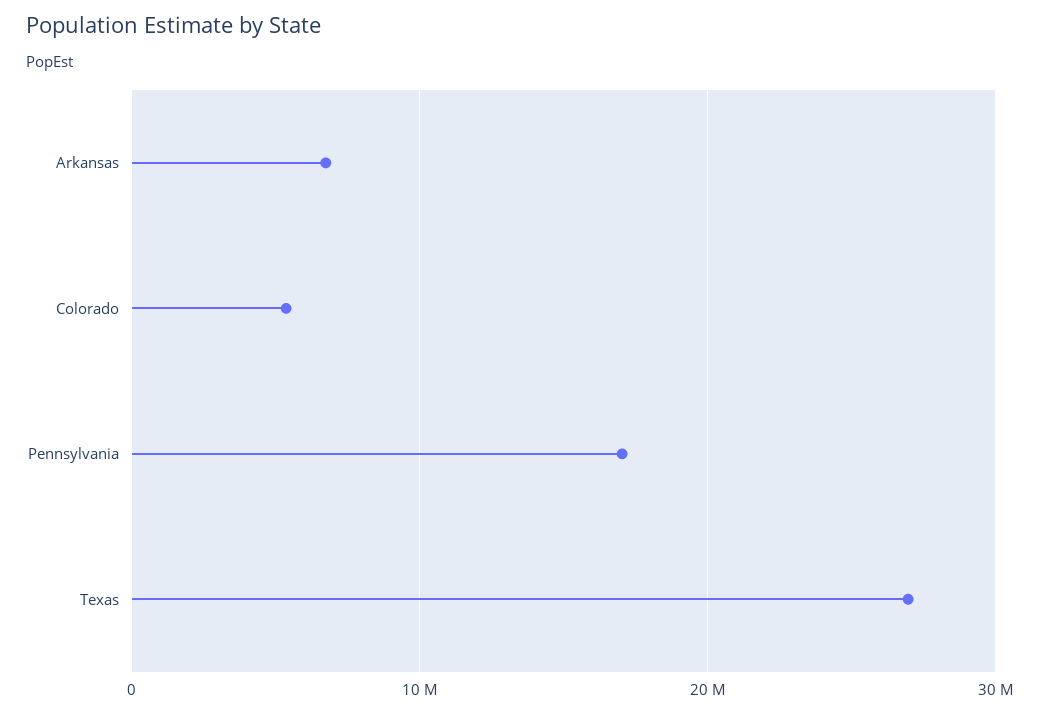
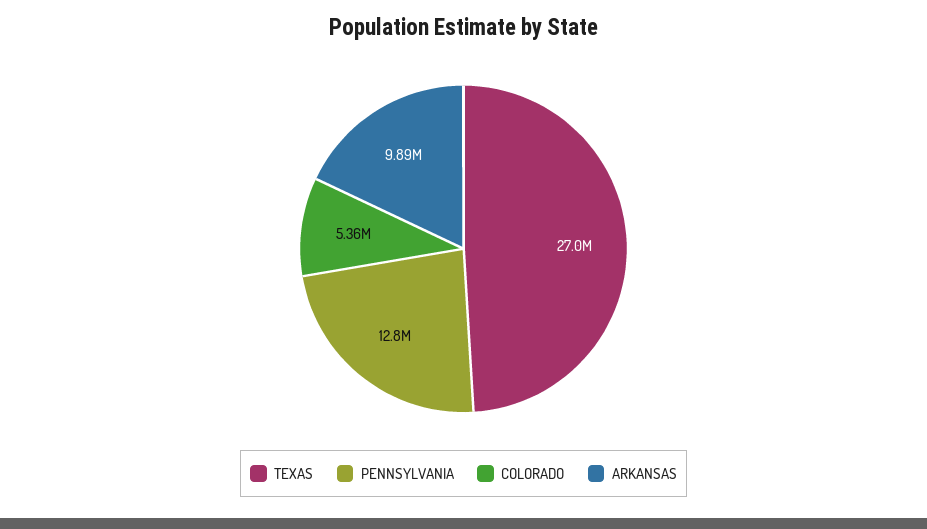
  {
-   "Arkansas": 7000000,
+   "Arkansas": 9890000,
    "Colorado": 5360000,
-   "Pennsylvania": 17000000,
+   "Pennsylvania": 12800000,
    "Texas": 27000000
  }

